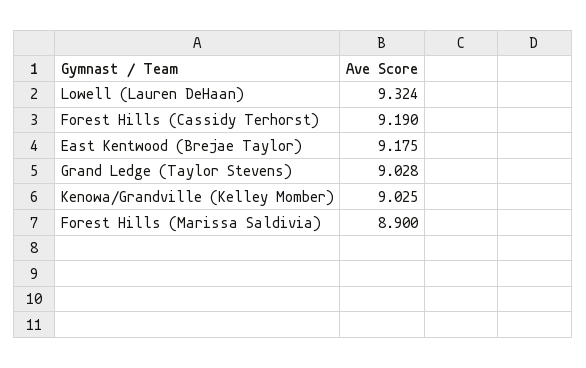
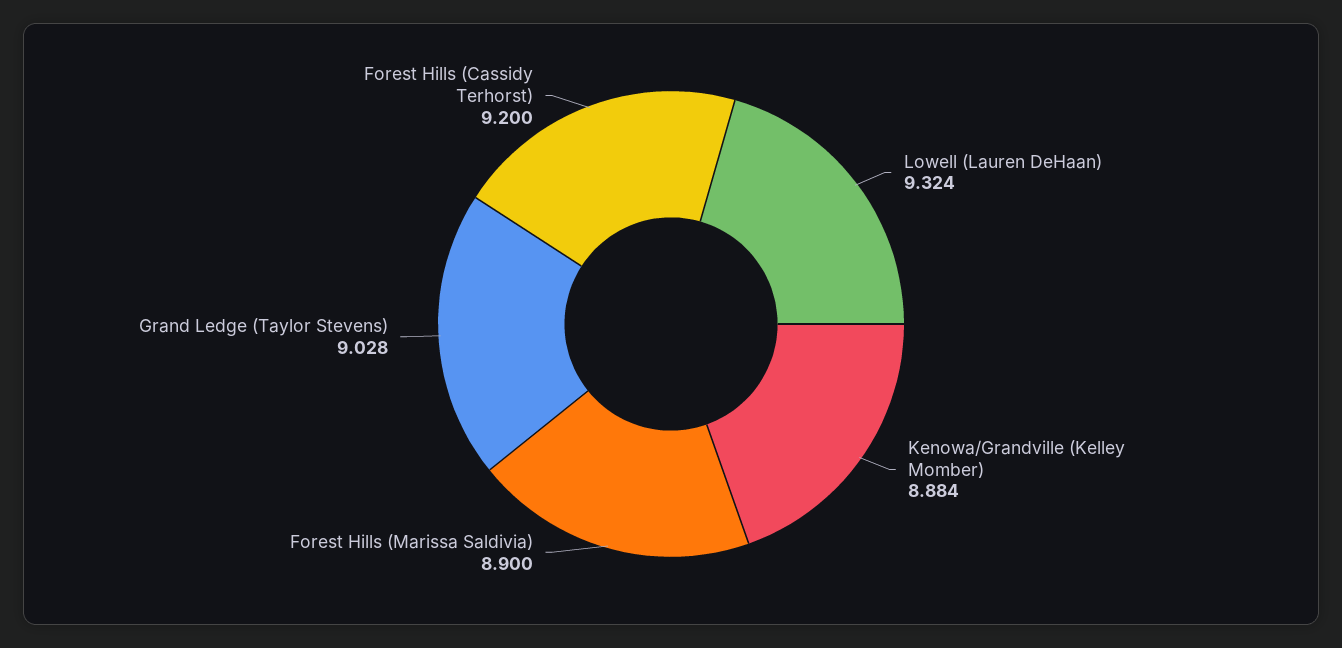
  {
    "Lowell (Lauren DeHaan)": 9.324,
-   "Forest Hills (Cassidy Terhorst)": 9.19,
+   "Forest Hills (Cassidy Terhorst)": 9.2,
-   "East Kentwood (Brejae Taylor)": 9.175,
    "Grand Ledge (Taylor Stevens)": 9.028,
-   "Kenowa/Grandville (Kelley Momber)": 9.025,
+   "Kenowa/Grandville (Kelley Momber)": 8.884,
    "Forest Hills (Marissa Saldivia)": 8.9
  }

